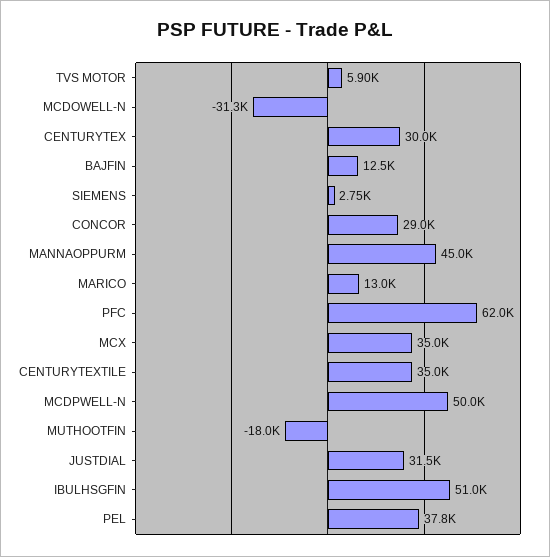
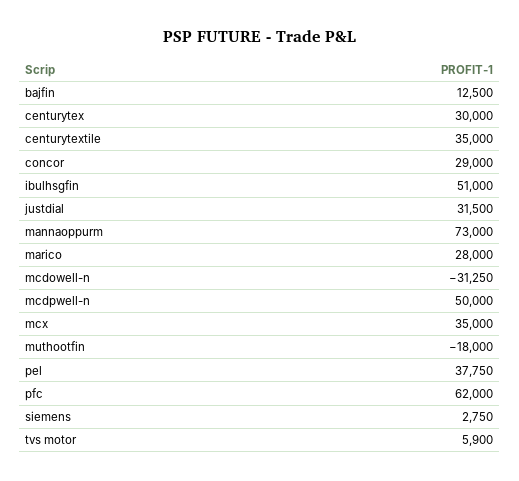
  {
    "TVS MOTOR": 5900,
    "MCDOWELL-N": -31250,
    "CENTURYTEX": 30000,
    "BAJFIN": 12500,
    "SIEMENS": 2750,
    "CONCOR": 29000,
-   "MANNAOPPURM": 45000,
+   "MANNAOPPURM": 73000,
-   "MARICO": 13000,
+   "MARICO": 28000,
    "PFC": 62000,
    "MCX": 35000,
    "CENTURYTEXTILE": 35000,
    "MCDPWELL-N": 50000,
    "MUTHOOTFIN": -18000,
    "JUSTDIAL": 31500,
    "IBULHSGFIN": 51000,
    "PEL": 37750
  }

